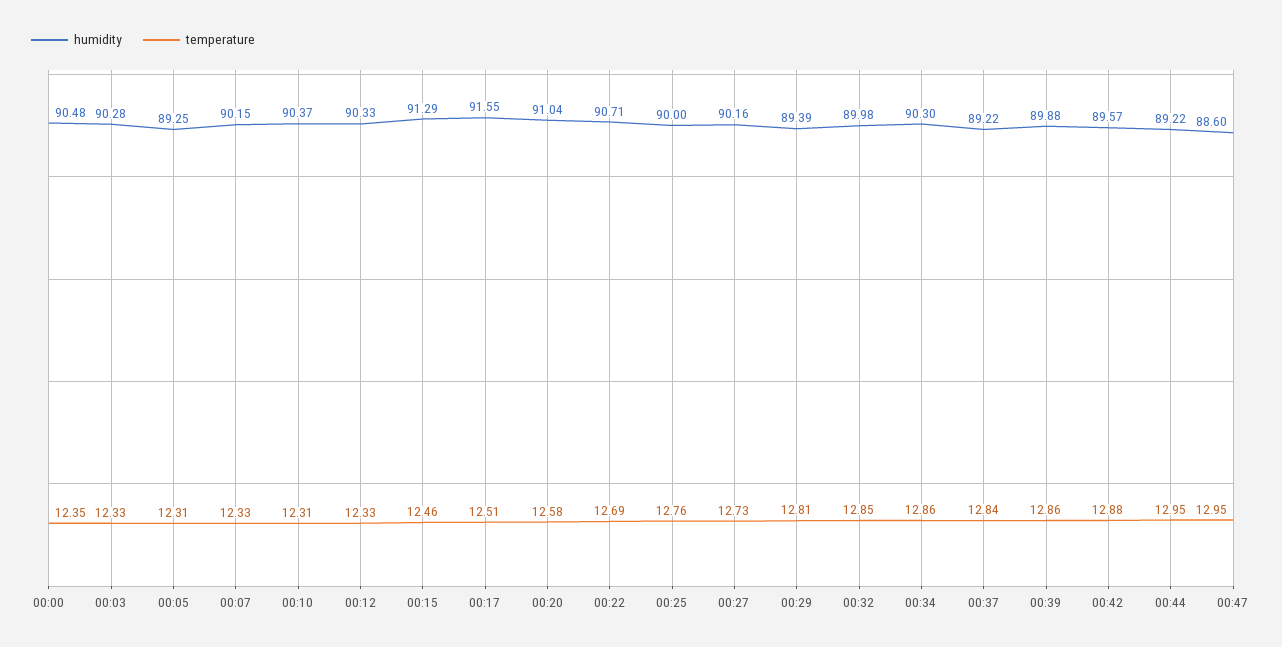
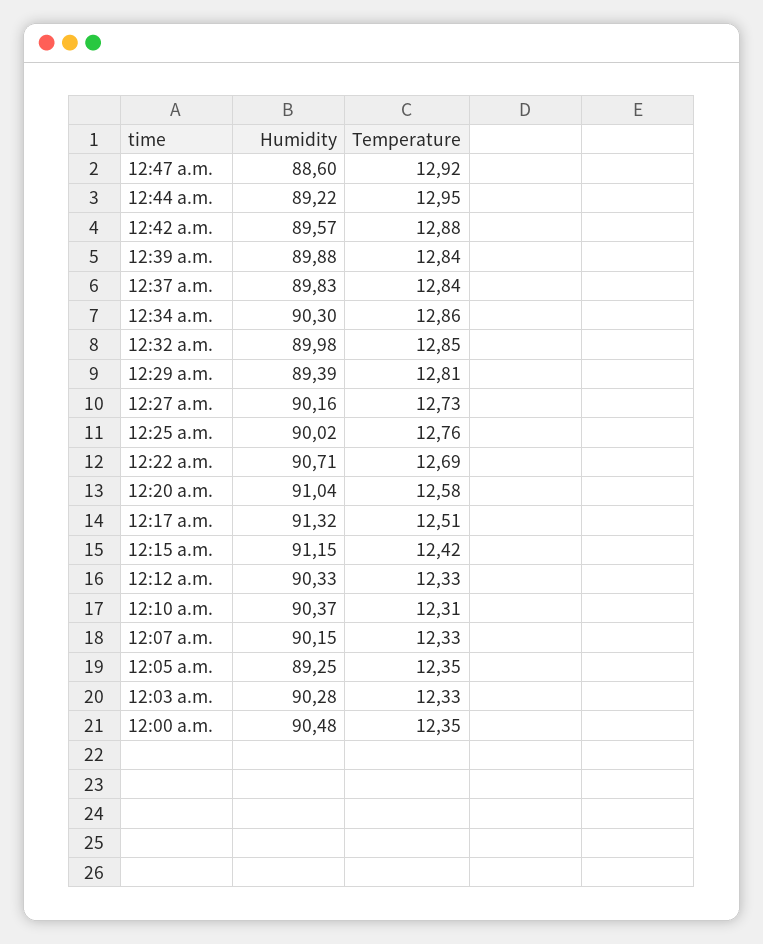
  {
    "humidity": {
      "00:00": 90.48,
      "00:03": 90.28,
      "00:05": 89.25,
      "00:07": 90.15,
      "00:10": 90.37,
      "00:12": 90.33,
-     "00:15": 91.29,
+     "00:15": 91.15,
-     "00:17": 91.55,
+     "00:17": 91.32,
      "00:20": 91.04,
      "00:22": 90.71,
-     "00:25": 90,
+     "00:25": 90.02,
      "00:27": 90.16,
      "00:29": 89.39,
      "00:32": 89.98,
      "00:34": 90.3,
-     "00:37": 89.22,
+     "00:37": 89.83,
      "00:39": 89.88,
      "00:42": 89.57,
      "00:44": 89.22,
      "00:47": 88.6
    },
    "temperature": {
      "00:00": 12.35,
      "00:03": 12.33,
-     "00:05": 12.31,
+     "00:05": 12.35,
      "00:07": 12.33,
      "00:10": 12.31,
      "00:12": 12.33,
-     "00:15": 12.46,
+     "00:15": 12.42,
      "00:17": 12.51,
      "00:20": 12.58,
      "00:22": 12.69,
      "00:25": 12.76,
      "00:27": 12.73,
      "00:29": 12.81,
      "00:32": 12.85,
      "00:34": 12.86,
      "00:37": 12.84,
-     "00:39": 12.86,
+     "00:39": 12.84,
      "00:42": 12.88,
      "00:44": 12.95,
-     "00:47": 12.95
+     "00:47": 12.92
    }
  }

